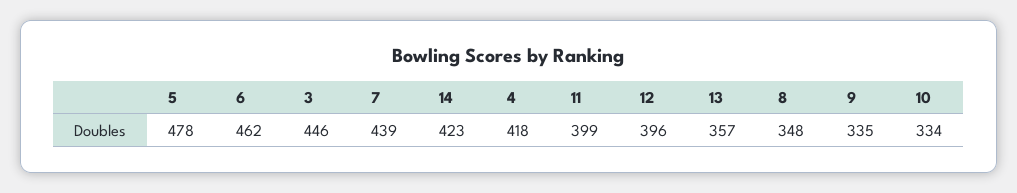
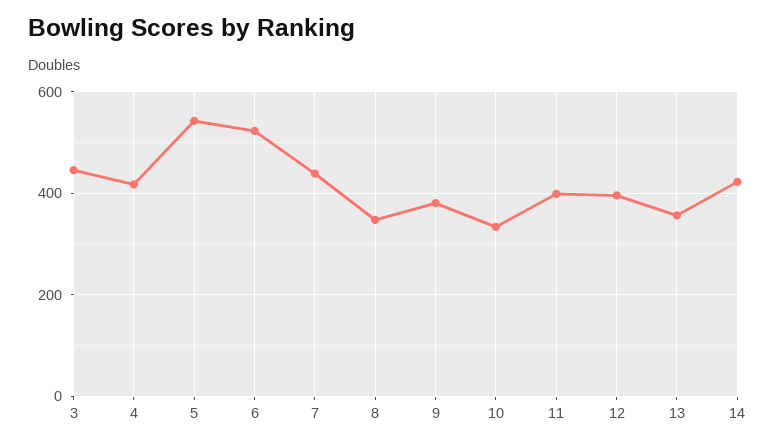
  {
-   "5": 478,
+   "5": 540,
-   "6": 462,
+   "6": 520,
    "3": 446,
    "7": 439,
    "14": 423,
    "4": 418,
    "11": 399,
    "12": 396,
    "13": 357,
    "8": 348,
-   "9": 335,
+   "9": 380,
    "10": 334
  }

